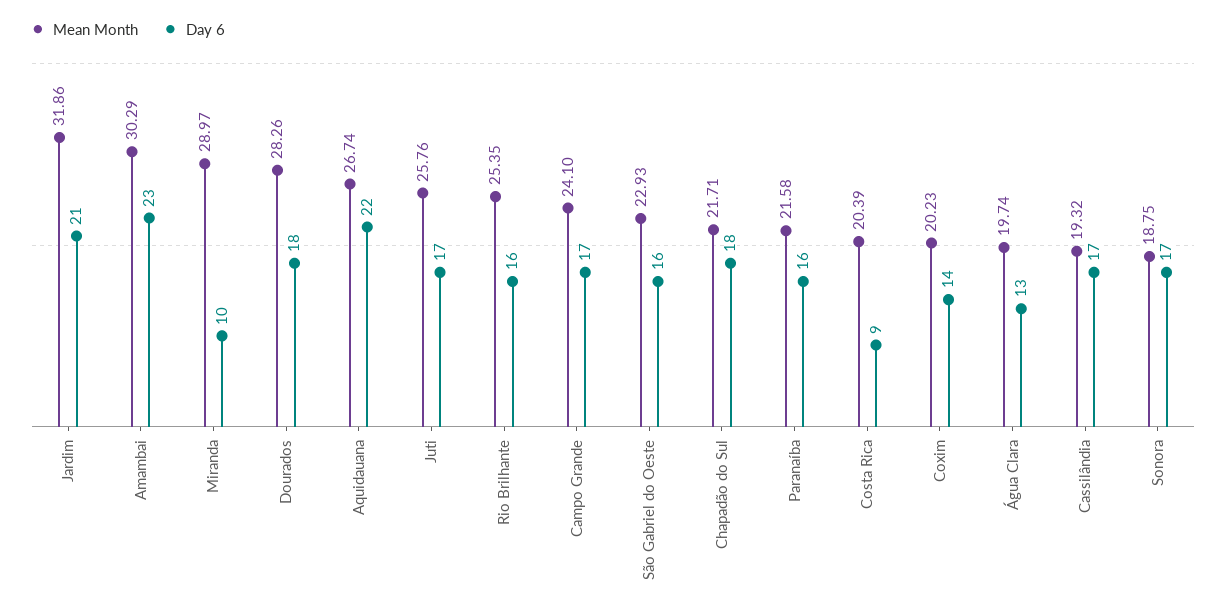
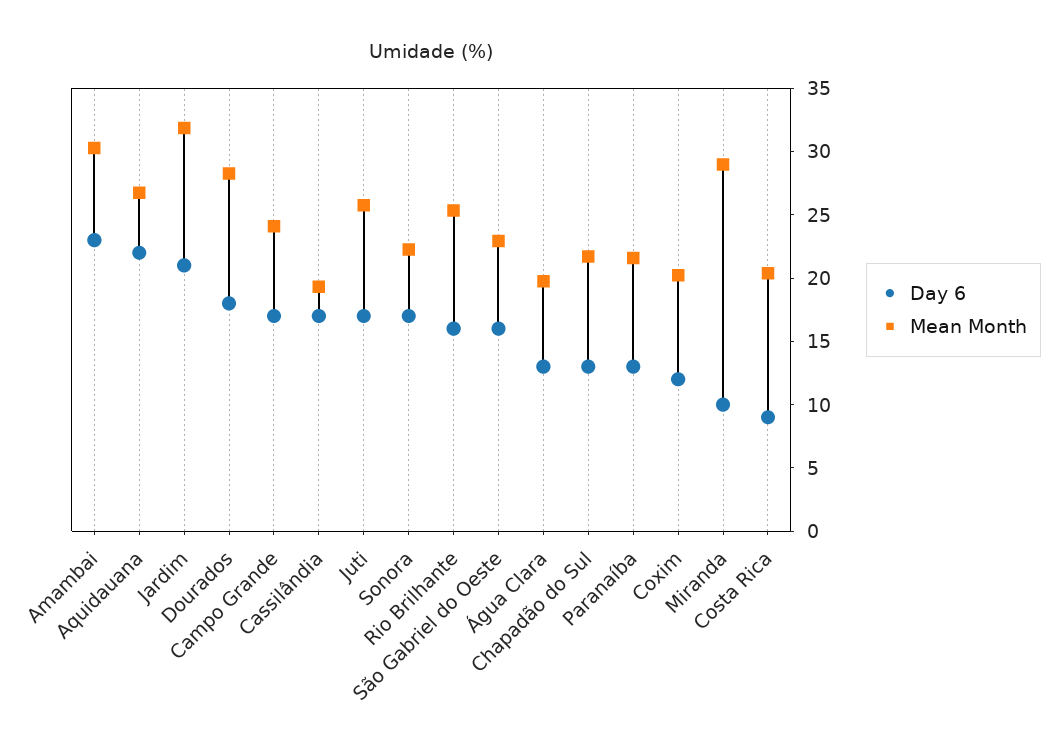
  {
    "Mean Month": {
      "Jardim": 31.86,
      "Amambai": 30.29,
      "Miranda": 28.97,
      "Dourados": 28.26,
      "Aquidauana": 26.74,
      "Juti": 25.76,
      "Rio Brilhante": 25.35,
      "Campo Grande": 24.1,
      "São Gabriel do Oeste": 22.93,
      "Chapadão do Sul": 21.71,
      "Paranaíba": 21.58,
      "Costa Rica": 20.39,
      "Coxim": 20.23,
      "Água Clara": 19.74,
      "Cassilândia": 19.32,
-     "Sonora": 18.75
+     "Sonora": 22
    },
    "Day 6": {
      "Jardim": 21,
      "Amambai": 23,
      "Miranda": 10,
      "Dourados": 18,
      "Aquidauana": 22,
      "Juti": 17,
      "Rio Brilhante": 16,
      "Campo Grande": 17,
      "São Gabriel do Oeste": 16,
-     "Chapadão do Sul": 18,
+     "Chapadão do Sul": 13,
-     "Paranaíba": 16,
+     "Paranaíba": 13,
      "Costa Rica": 9,
-     "Coxim": 14,
+     "Coxim": 12,
      "Água Clara": 13,
      "Cassilândia": 17,
      "Sonora": 17
    }
  }

